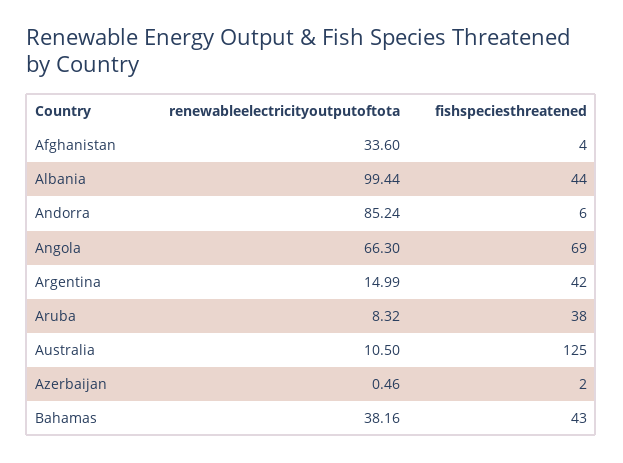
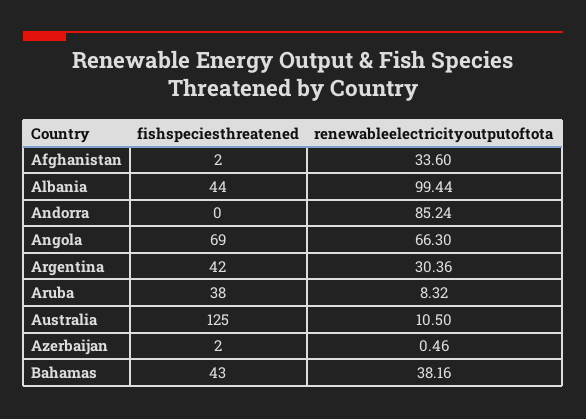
  {
    "renewableelectricityoutputoftota": {
      "Afghanistan": 33.6,
      "Albania": 99.44,
      "Andorra": 85.24,
      "Angola": 66.3,
-     "Argentina": 14.99,
+     "Argentina": 30.36,
      "Aruba": 8.32,
      "Australia": 10.5,
      "Azerbaijan": 0.46,
      "Bahamas": 38.16
    },
    "fishspeciesthreatened": {
-     "Afghanistan": 4,
+     "Afghanistan": 2,
      "Albania": 44,
-     "Andorra": 6,
+     "Andorra": 0,
      "Angola": 69,
      "Argentina": 42,
      "Aruba": 38,
      "Australia": 125,
      "Azerbaijan": 2,
      "Bahamas": 43
    }
  }

